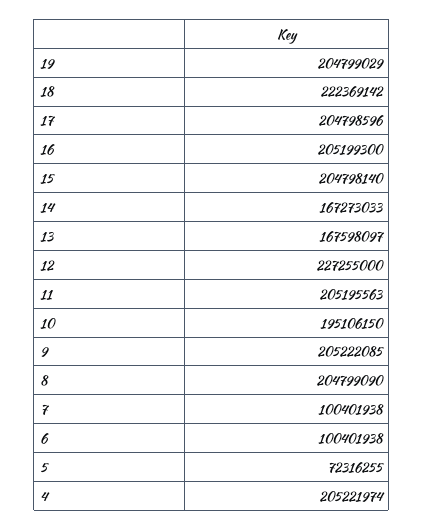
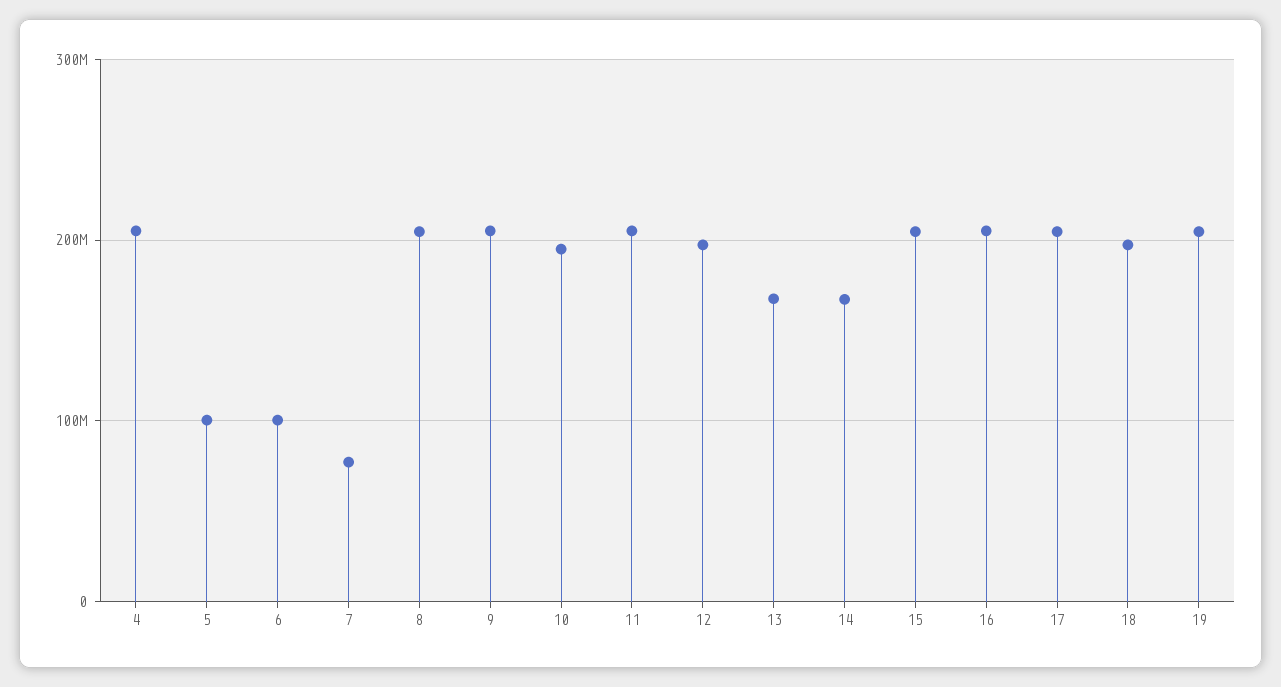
  {
    "19": 204799029,
-   "18": 222369142,
+   "18": 200000000,
    "17": 204798596,
    "16": 205199300,
    "15": 204798140,
    "14": 167273033,
    "13": 167598097,
-   "12": 227255000,
+   "12": 200000000,
    "11": 205195563,
    "10": 195106150,
    "9": 205222085,
    "8": 204799090,
-   "7": 100401938,
+   "7": 80000000,
    "6": 100401938,
-   "5": 72316255,
+   "5": 100000000,
    "4": 205221974
  }

